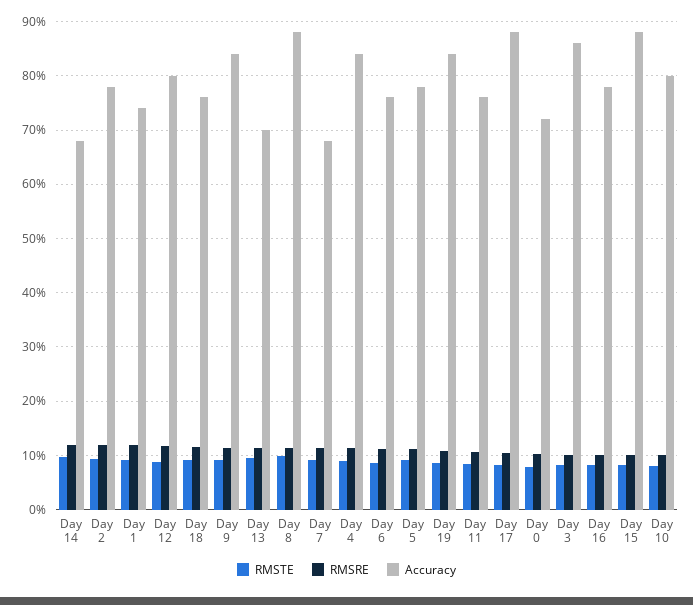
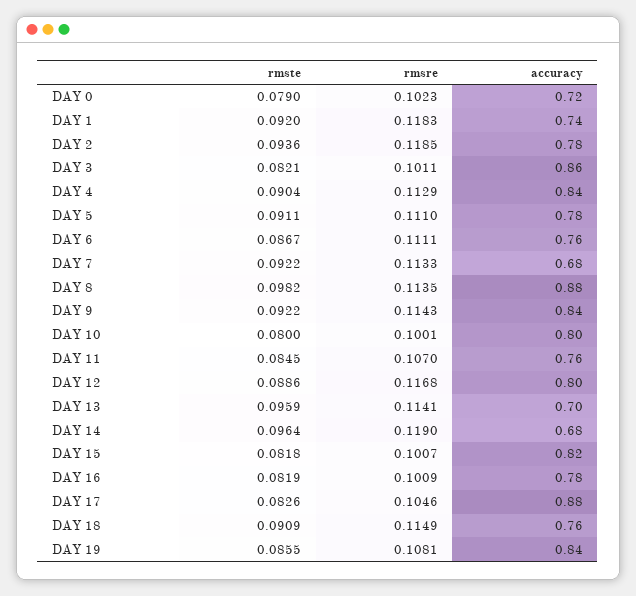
  {
    "RMSTE": {
      "Day 14": 0.0964,
      "Day 2": 0.0936,
      "Day 1": 0.092,
      "Day 12": 0.0886,
      "Day 18": 0.0909,
      "Day 9": 0.0922,
      "Day 13": 0.0959,
      "Day 8": 0.0982,
      "Day 7": 0.0922,
      "Day 4": 0.0904,
      "Day 6": 0.0867,
      "Day 5": 0.0911,
      "Day 19": 0.0855,
      "Day 11": 0.0845,
      "Day 17": 0.0826,
      "Day 0": 0.079,
      "Day 3": 0.0821,
      "Day 16": 0.0819,
      "Day 15": 0.0818,
      "Day 10": 0.08
    },
    "RMSRE": {
      "Day 14": 0.119,
      "Day 2": 0.1185,
      "Day 1": 0.1183,
      "Day 12": 0.1168,
      "Day 18": 0.1149,
      "Day 9": 0.1143,
      "Day 13": 0.1141,
      "Day 8": 0.1135,
      "Day 7": 0.1133,
      "Day 4": 0.1129,
      "Day 6": 0.1111,
      "Day 5": 0.111,
      "Day 19": 0.1081,
      "Day 11": 0.107,
      "Day 17": 0.1046,
      "Day 0": 0.1023,
      "Day 3": 0.1011,
      "Day 16": 0.1009,
      "Day 15": 0.1007,
      "Day 10": 0.1001
    },
    "Accuracy": {
      "Day 14": 0.68,
      "Day 2": 0.78,
      "Day 1": 0.74,
      "Day 12": 0.8,
      "Day 18": 0.76,
      "Day 9": 0.84,
      "Day 13": 0.7,
      "Day 8": 0.88,
      "Day 7": 0.68,
      "Day 4": 0.84,
      "Day 6": 0.76,
      "Day 5": 0.78,
      "Day 19": 0.84,
      "Day 11": 0.76,
      "Day 17": 0.88,
      "Day 0": 0.72,
      "Day 3": 0.86,
      "Day 16": 0.78,
-     "Day 15": 0.88,
+     "Day 15": 0.82,
      "Day 10": 0.8
    }
  }

